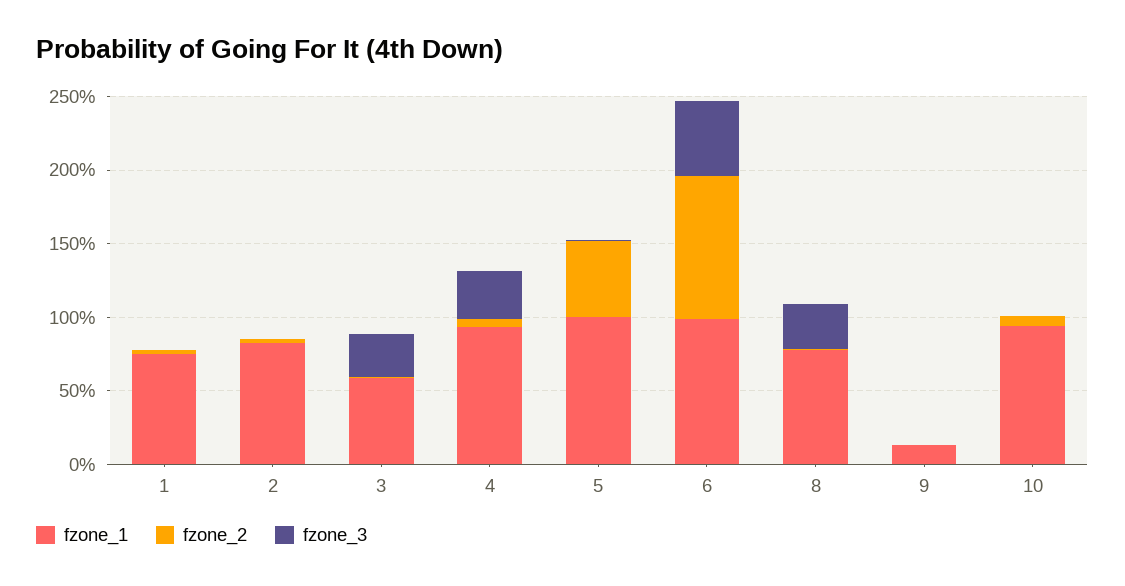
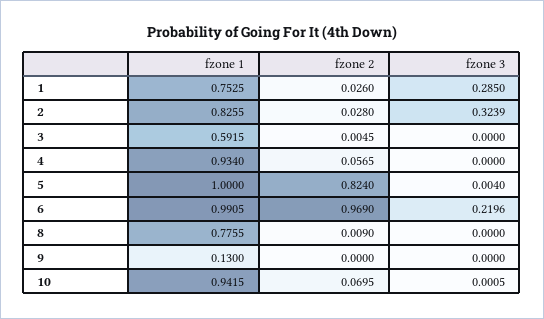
  {
    "fzone_1": {
      "1": 0.7525,
      "2": 0.8255,
      "3": 0.5915,
      "4": 0.934,
      "5": 1,
      "6": 0.9905,
      "8": 0.7755,
      "9": 0.13,
      "10": 0.9415
    },
    "fzone_2": {
      "1": 0.026,
      "2": 0.028,
      "3": 0.0045,
      "4": 0.0565,
-     "5": 0.5,
+     "5": 0.824,
      "6": 0.969,
      "8": 0.009,
      "9": 0,
      "10": 0.0695
    },
    "fzone_3": {
-     "1": 0,
+     "1": 0.285,
-     "2": 0,
+     "2": 0.3239,
-     "3": 0.3,
+     "3": 0,
-     "4": 0.3,
+     "4": 0,
      "5": 0.004,
-     "6": 0.5,
+     "6": 0.2196,
-     "8": 0.3,
+     "8": 0,
      "9": 0,
      "10": 0.0005
    }
  }

